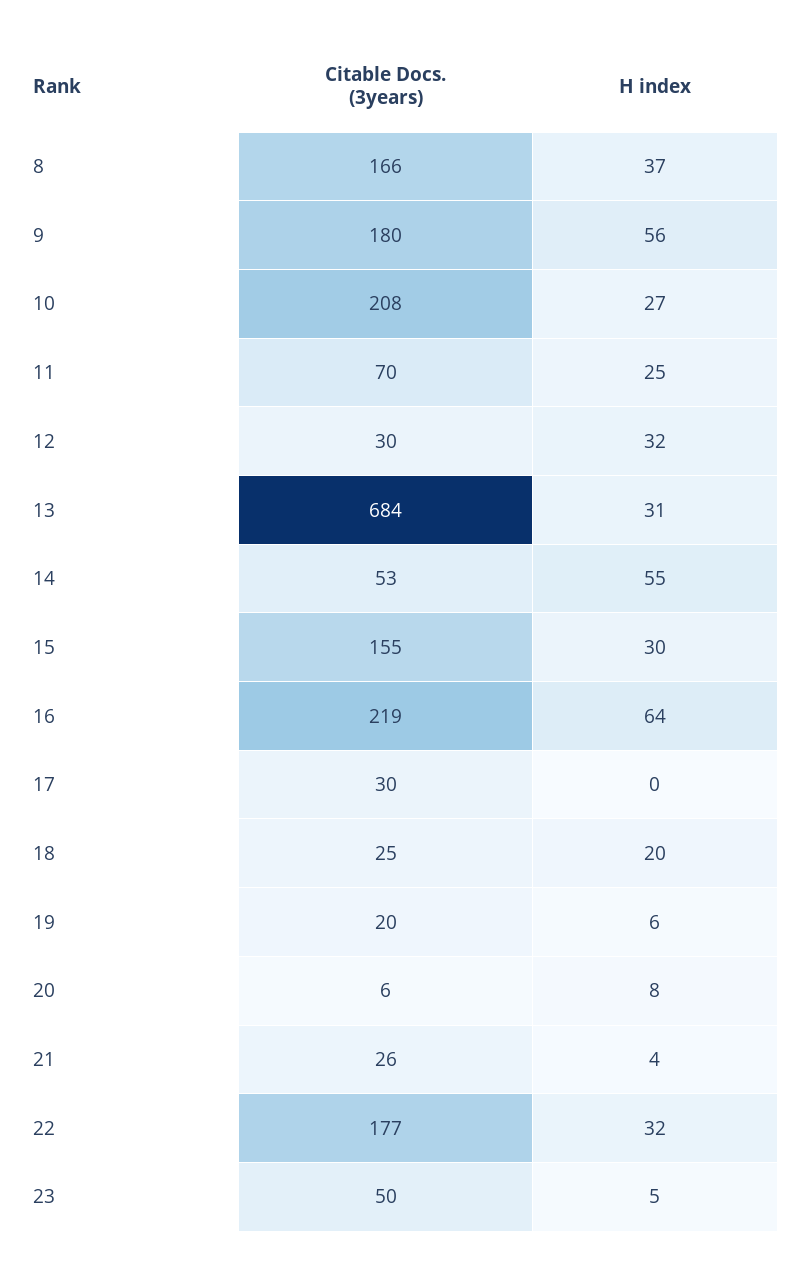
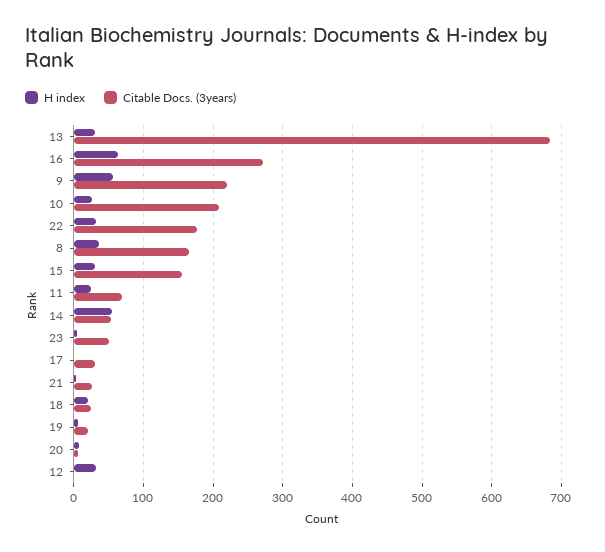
  {
    "Citable Docs. (3years)": {
      "8": 166,
-     "9": 180,
+     "9": 220,
      "10": 208,
      "11": 70,
-     "12": 30,
+     "12": 0,
      "13": 684,
      "14": 53,
      "15": 155,
-     "16": 219,
+     "16": 270,
      "17": 30,
      "18": 25,
      "19": 20,
      "20": 6,
      "21": 26,
      "22": 177,
      "23": 50
    },
    "H index": {
      "8": 37,
      "9": 56,
      "10": 27,
      "11": 25,
      "12": 32,
      "13": 31,
      "14": 55,
      "15": 30,
      "16": 64,
      "17": 0,
      "18": 20,
      "19": 6,
      "20": 8,
      "21": 4,
      "22": 32,
      "23": 5
    }
  }

